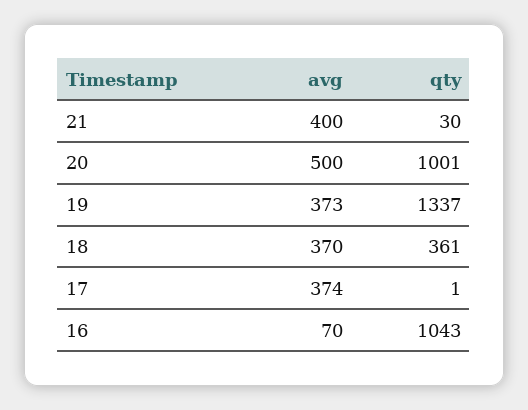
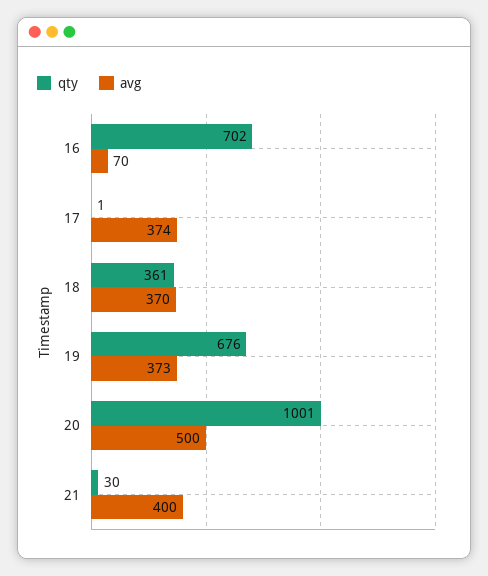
  {
    "avg": {
      "21": 400,
      "20": 500,
      "19": 373,
      "18": 370,
      "17": 374,
      "16": 70
    },
    "qty": {
      "21": 30,
      "20": 1001,
-     "19": 1337,
+     "19": 676,
      "18": 361,
      "17": 1,
-     "16": 1043
+     "16": 702
    }
  }

